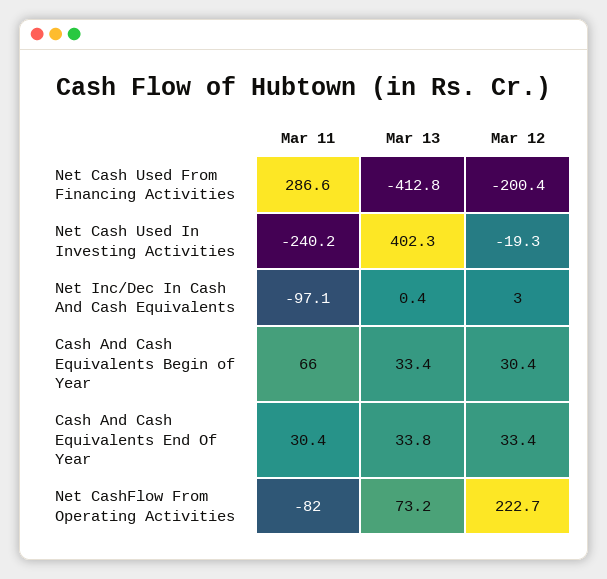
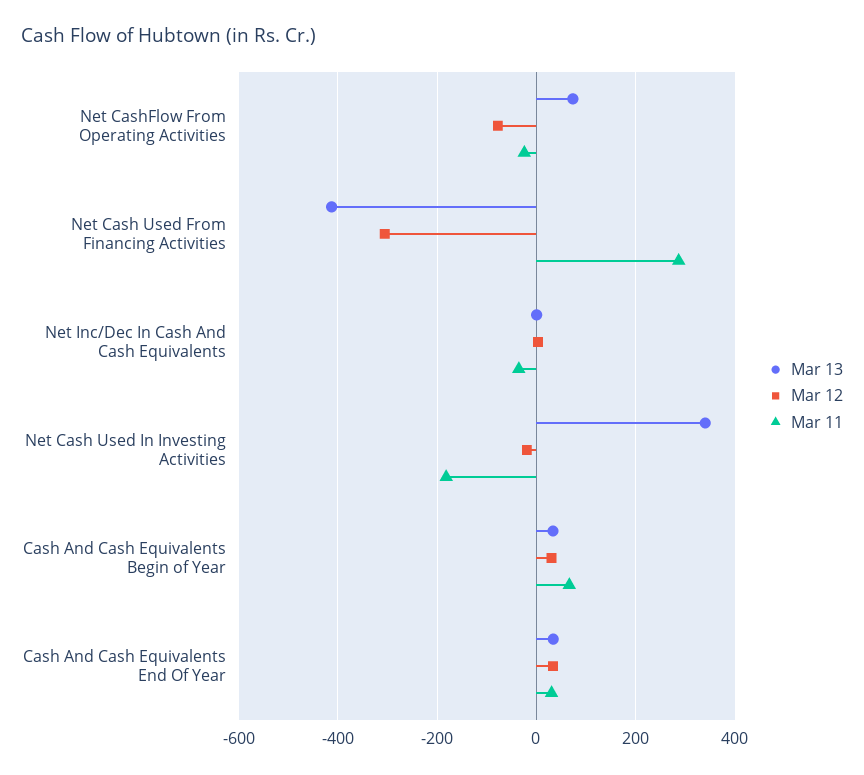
  {
    "Mar 11": {
      "Net Cash Used From Financing Activities": 286.6,
-     "Net Cash Used In Investing Activities": -240.2,
+     "Net Cash Used In Investing Activities": -180,
-     "Net Inc/Dec In Cash And Cash Equivalents": -97.1,
+     "Net Inc/Dec In Cash And Cash Equivalents": -40,
      "Cash And Cash Equivalents Begin of Year": 66,
      "Cash And Cash Equivalents End Of Year": 30.4,
-     "Net CashFlow From Operating Activities": -82
+     "Net CashFlow From Operating Activities": -20
    },
    "Mar 13": {
      "Net Cash Used From Financing Activities": -412.8,
-     "Net Cash Used In Investing Activities": 402.3,
+     "Net Cash Used In Investing Activities": 340,
      "Net Inc/Dec In Cash And Cash Equivalents": 0.4,
      "Cash And Cash Equivalents Begin of Year": 33.4,
      "Cash And Cash Equivalents End Of Year": 33.8,
      "Net CashFlow From Operating Activities": 73.2
    },
    "Mar 12": {
-     "Net Cash Used From Financing Activities": -200.4,
+     "Net Cash Used From Financing Activities": -300,
      "Net Cash Used In Investing Activities": -19.3,
      "Net Inc/Dec In Cash And Cash Equivalents": 3,
      "Cash And Cash Equivalents Begin of Year": 30.4,
      "Cash And Cash Equivalents End Of Year": 33.4,
-     "Net CashFlow From Operating Activities": 222.7
+     "Net CashFlow From Operating Activities": -80
    }
  }

